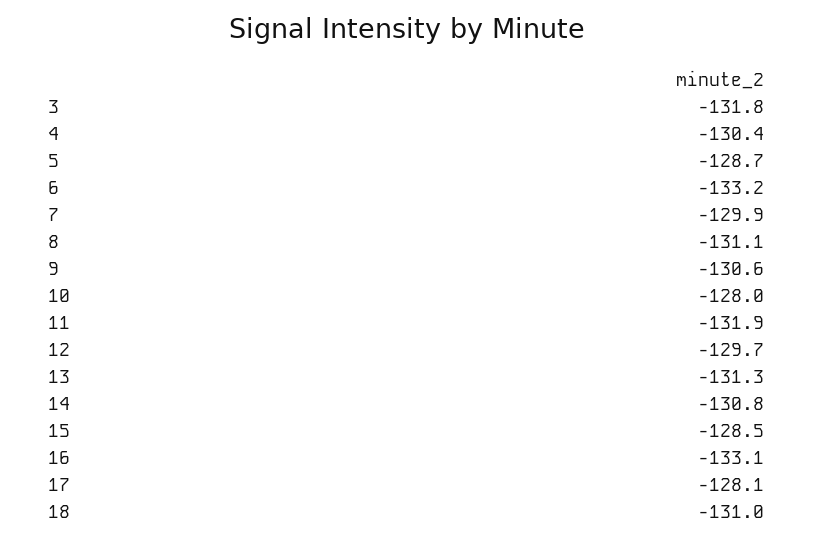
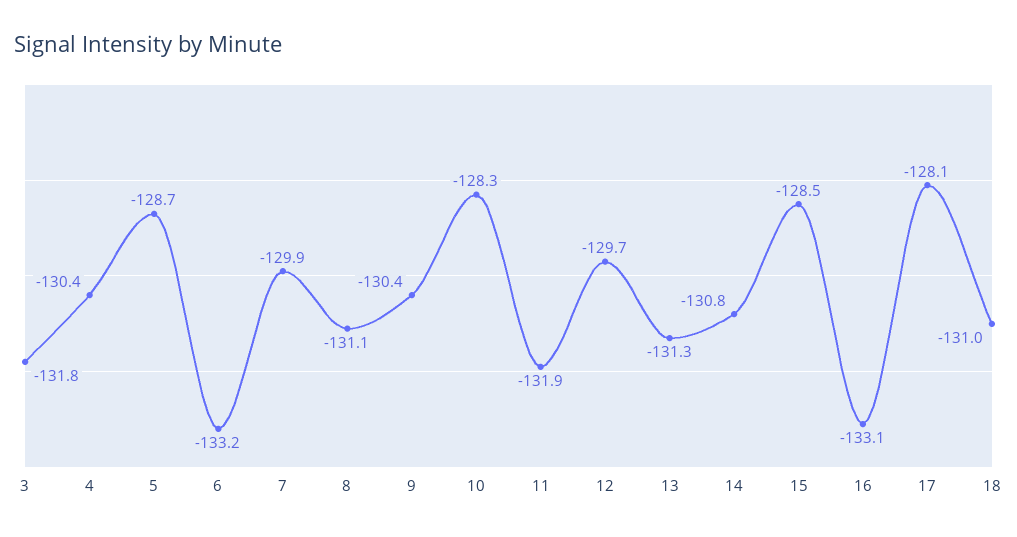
  {
    "3": -131.8,
    "4": -130.4,
    "5": -128.7,
    "6": -133.2,
    "7": -129.9,
    "8": -131.1,
-   "9": -130.6,
+   "9": -130.4,
-   "10": -128,
+   "10": -128.3,
    "11": -131.9,
    "12": -129.7,
    "13": -131.3,
    "14": -130.8,
    "15": -128.5,
    "16": -133.1,
    "17": -128.1,
    "18": -131
  }

